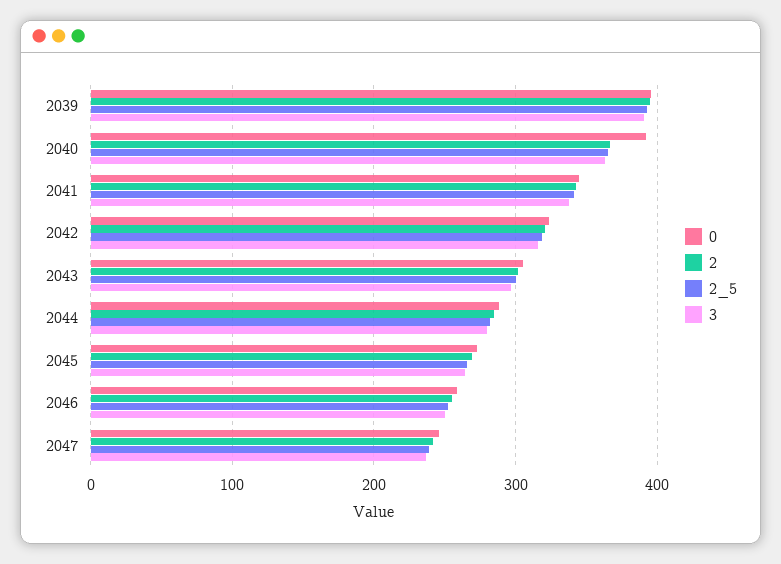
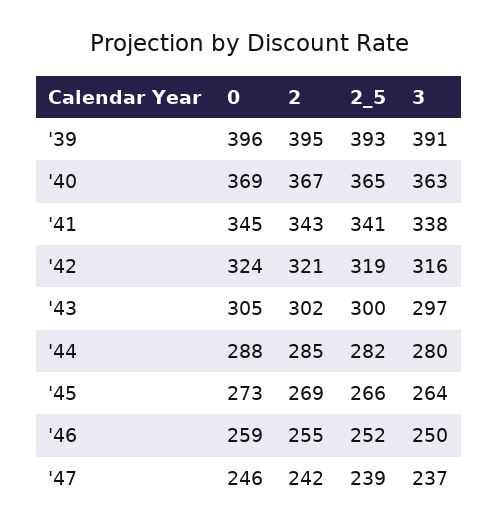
  {
    "0": {
      "2039": 396,
-     "2040": 390,
+     "2040": 369,
      "2041": 345,
      "2042": 324,
      "2043": 305,
      "2044": 288,
      "2045": 273,
      "2046": 259,
      "2047": 246
    },
    "2": {
      "2039": 395,
      "2040": 367,
      "2041": 343,
      "2042": 321,
      "2043": 302,
      "2044": 285,
      "2045": 269,
      "2046": 255,
      "2047": 242
    },
    "2_5": {
      "2039": 393,
      "2040": 365,
      "2041": 341,
      "2042": 319,
      "2043": 300,
      "2044": 282,
      "2045": 266,
      "2046": 252,
      "2047": 239
    },
    "3": {
      "2039": 391,
      "2040": 363,
      "2041": 338,
      "2042": 316,
      "2043": 297,
      "2044": 280,
      "2045": 264,
      "2046": 250,
      "2047": 237
    }
  }

